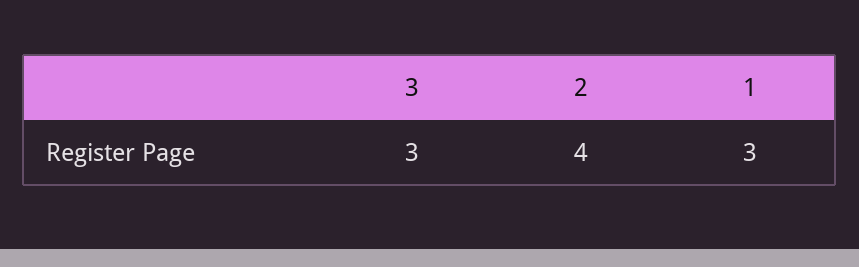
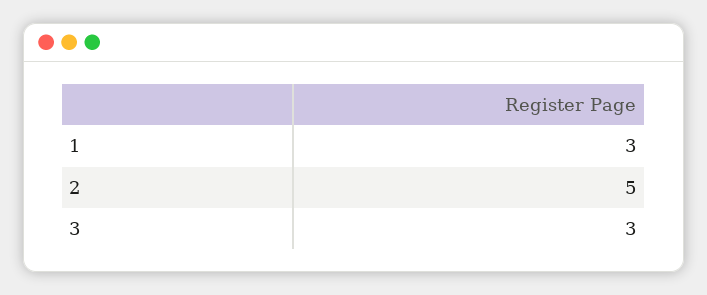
  {
    "3": 3,
-   "2": 4,
+   "2": 5,
    "1": 3
  }

